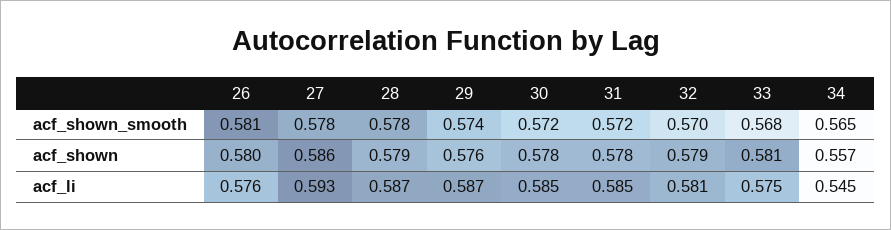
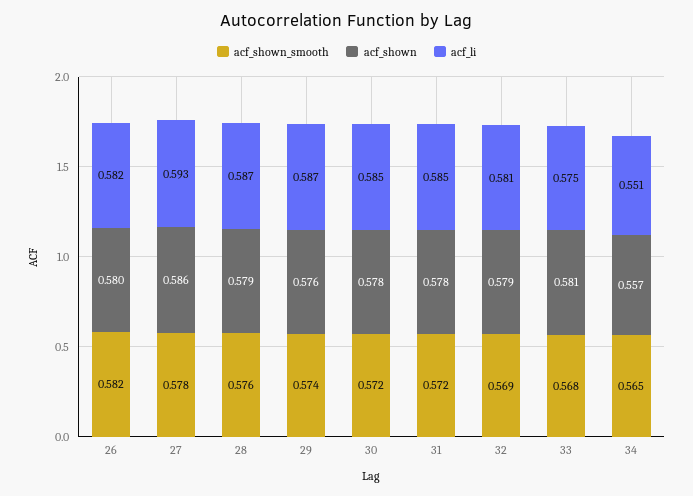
  {
    "acf_shown_smooth": {
-     "26": 0.581,
+     "26": 0.582,
      "27": 0.578,
-     "28": 0.578,
+     "28": 0.576,
      "29": 0.574,
      "30": 0.572,
      "31": 0.572,
-     "32": 0.57,
+     "32": 0.569,
      "33": 0.568,
      "34": 0.565
    },
    "acf_shown": {
      "26": 0.58,
      "27": 0.586,
      "28": 0.579,
      "29": 0.576,
      "30": 0.578,
      "31": 0.578,
      "32": 0.579,
      "33": 0.581,
      "34": 0.557
    },
    "acf_li": {
-     "26": 0.576,
+     "26": 0.582,
      "27": 0.593,
      "28": 0.587,
      "29": 0.587,
      "30": 0.585,
      "31": 0.585,
      "32": 0.581,
      "33": 0.575,
-     "34": 0.545
+     "34": 0.551
    }
  }

